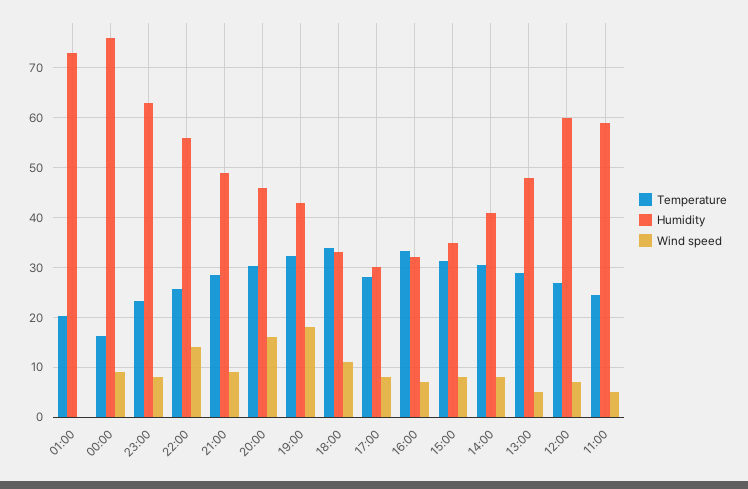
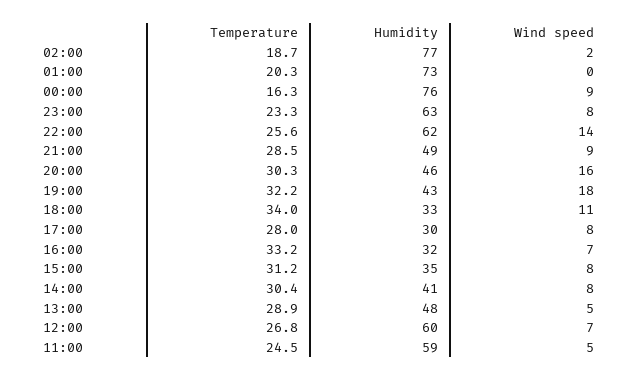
  {
    "Temperature": {
      "01:00": 20.3,
      "00:00": 16.3,
      "23:00": 23.3,
      "22:00": 25.6,
      "21:00": 28.5,
      "20:00": 30.3,
      "19:00": 32.2,
      "18:00": 34,
      "17:00": 28,
      "16:00": 33.2,
      "15:00": 31.2,
      "14:00": 30.4,
      "13:00": 28.9,
      "12:00": 26.8,
-     "11:00": 24.5
+     "11:00": 24.5,
+     "02:00": 18.7
    },
    "Humidity": {
      "01:00": 73,
      "00:00": 76,
      "23:00": 63,
-     "22:00": 56,
+     "22:00": 62,
      "21:00": 49,
      "20:00": 46,
      "19:00": 43,
      "18:00": 33,
      "17:00": 30,
      "16:00": 32,
      "15:00": 35,
      "14:00": 41,
      "13:00": 48,
      "12:00": 60,
-     "11:00": 59
+     "11:00": 59,
+     "02:00": 77
    },
    "Wind speed": {
      "01:00": 0,
      "00:00": 9,
      "23:00": 8,
      "22:00": 14,
      "21:00": 9,
      "20:00": 16,
      "19:00": 18,
      "18:00": 11,
      "17:00": 8,
      "16:00": 7,
      "15:00": 8,
      "14:00": 8,
      "13:00": 5,
      "12:00": 7,
-     "11:00": 5
+     "11:00": 5,
+     "02:00": 2
    }
  }

